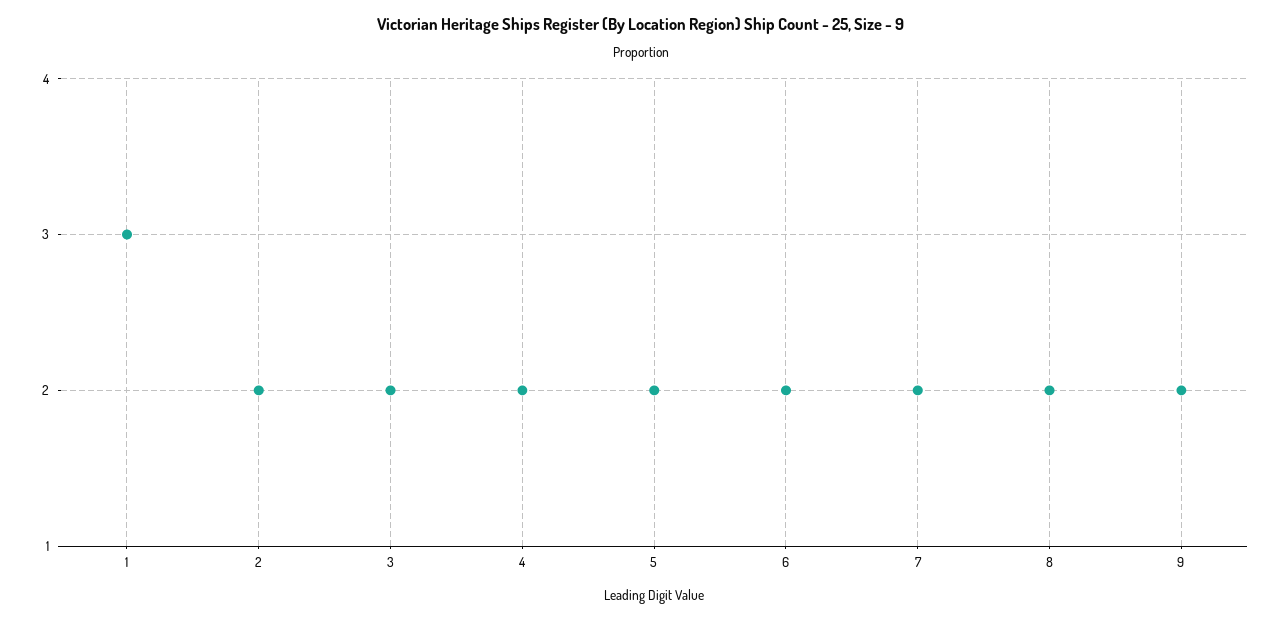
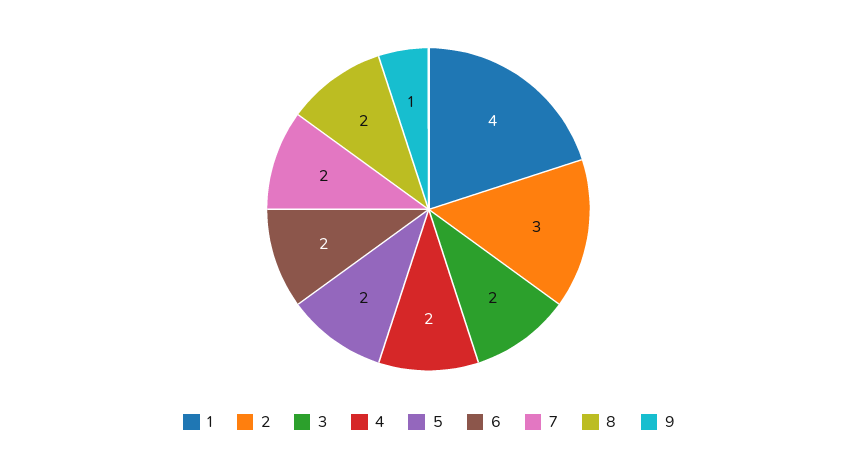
  {
-   "1": 3,
+   "1": 4,
-   "2": 2,
+   "2": 3,
    "3": 2,
    "4": 2,
    "5": 2,
    "6": 2,
    "7": 2,
    "8": 2,
-   "9": 2
+   "9": 1
  }

